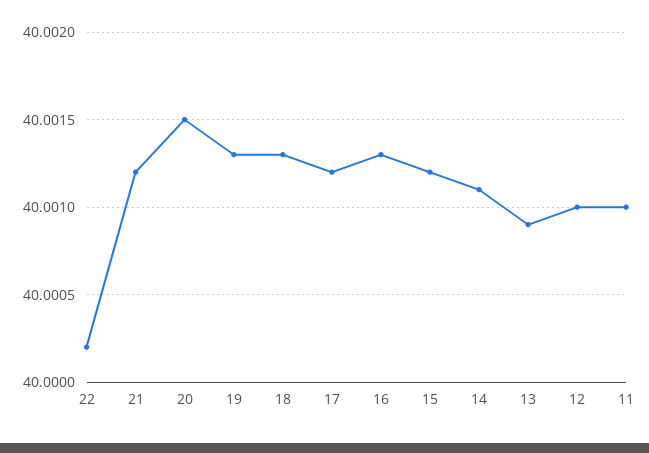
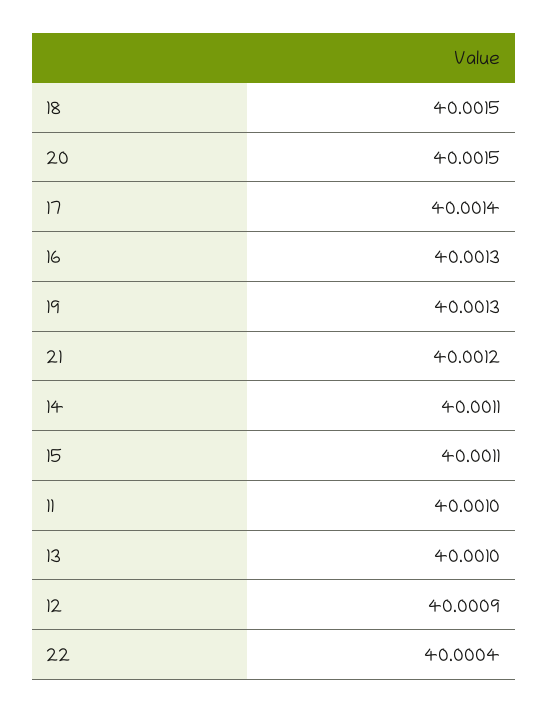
  {
-   "22": 40.0002,
+   "22": 40.0004,
    "21": 40.0012,
    "20": 40.0015,
    "19": 40.0013,
-   "18": 40.0013,
+   "18": 40.0015,
-   "17": 40.0012,
+   "17": 40.0014,
    "16": 40.0013,
-   "15": 40.0012,
+   "15": 40.0011,
    "14": 40.0011,
-   "13": 40.0009,
+   "13": 40.001,
-   "12": 40.001,
+   "12": 40.0009,
    "11": 40.001
  }

